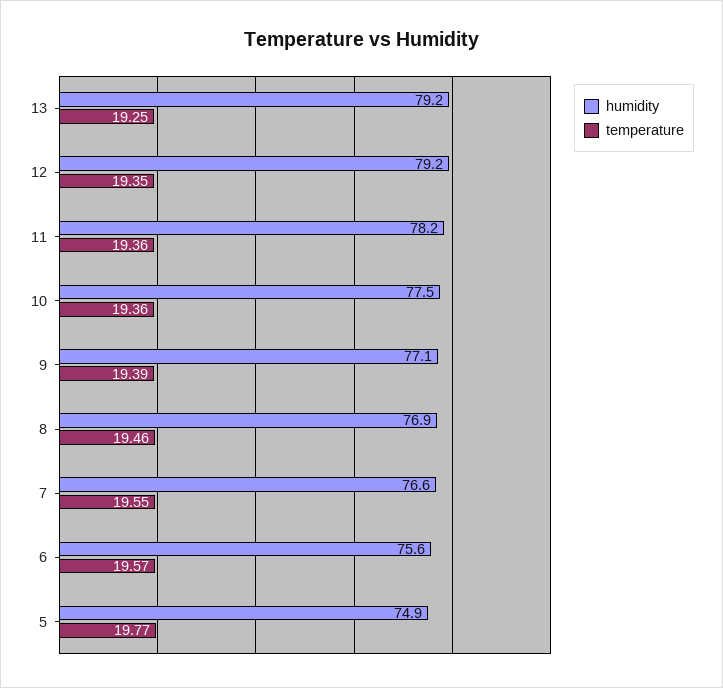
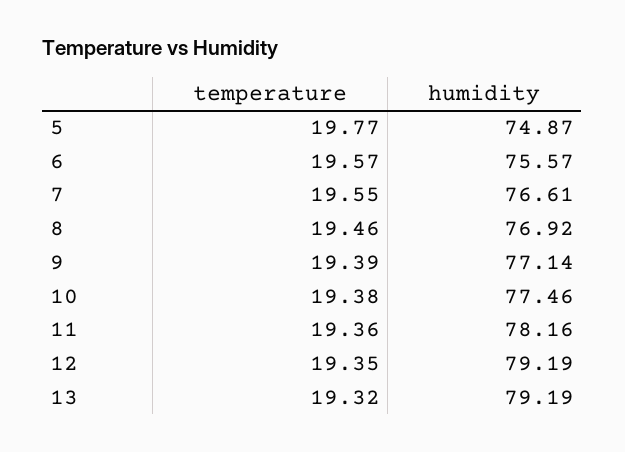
  {
    "humidity": {
      "13": 79.19,
      "12": 79.19,
      "11": 78.16,
      "10": 77.46,
      "9": 77.14,
      "8": 76.92,
      "7": 76.61,
      "6": 75.57,
      "5": 74.87
    },
    "temperature": {
-     "13": 19.25,
+     "13": 19.32,
      "12": 19.35,
      "11": 19.36,
-     "10": 19.36,
+     "10": 19.38,
      "9": 19.39,
      "8": 19.46,
      "7": 19.55,
      "6": 19.57,
      "5": 19.77
    }
  }

